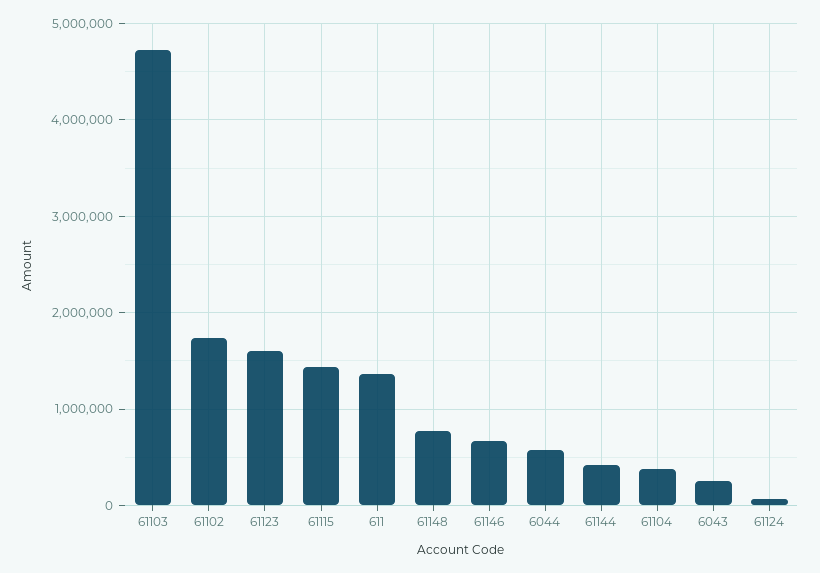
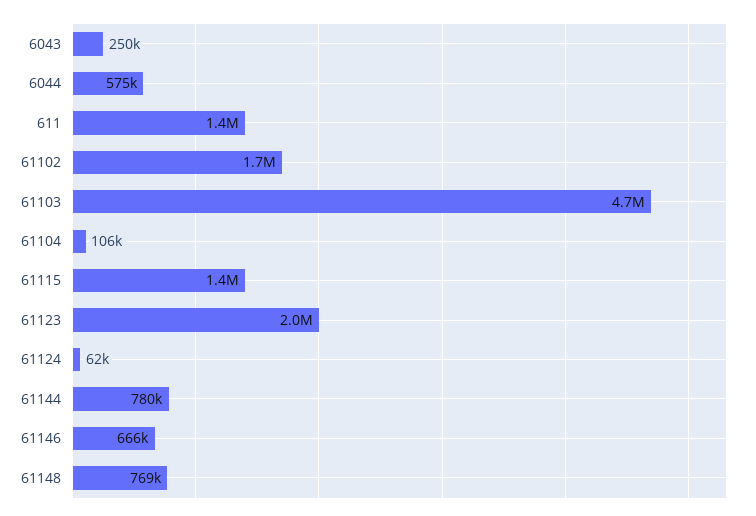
  {
    "61103": 4700000,
    "61102": 1700000,
-   "61123": 1600000,
+   "61123": 2000000,
    "61115": 1400000,
    "611": 1400000,
    "61148": 769000,
    "61146": 666000,
    "6044": 575000,
-   "61144": 400000,
+   "61144": 780000,
-   "61104": 400000,
+   "61104": 106000,
    "6043": 250000,
    "61124": 62000
  }

